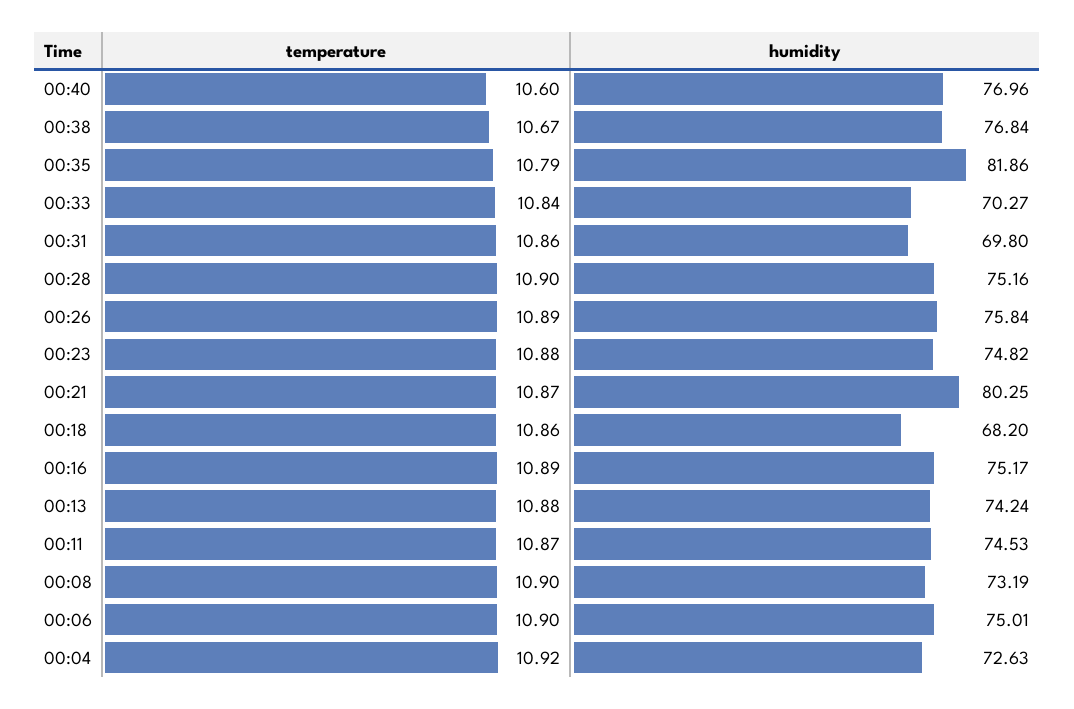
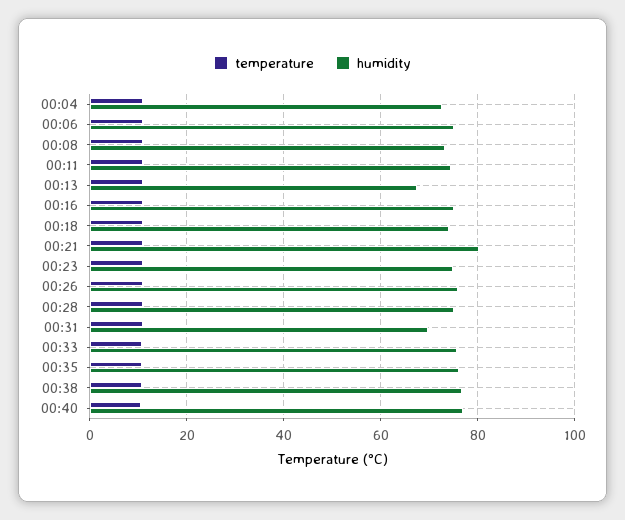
  {
    "temperature": {
      "00:40": 10.6,
      "00:38": 10.67,
      "00:35": 10.79,
      "00:33": 10.84,
      "00:31": 10.86,
      "00:28": 10.9,
      "00:26": 10.89,
      "00:23": 10.88,
      "00:21": 10.87,
      "00:18": 10.86,
      "00:16": 10.89,
      "00:13": 10.88,
      "00:11": 10.87,
      "00:08": 10.9,
      "00:06": 10.9,
      "00:04": 10.92
    },
    "humidity": {
      "00:40": 76.96,
      "00:38": 76.84,
-     "00:35": 81.86,
+     "00:35": 76,
-     "00:33": 70.27,
+     "00:33": 76,
      "00:31": 69.8,
      "00:28": 75.16,
      "00:26": 75.84,
      "00:23": 74.82,
      "00:21": 80.25,
-     "00:18": 68.2,
+     "00:18": 74,
      "00:16": 75.17,
-     "00:13": 74.24,
+     "00:13": 68,
      "00:11": 74.53,
      "00:08": 73.19,
      "00:06": 75.01,
      "00:04": 72.63
    }
  }

